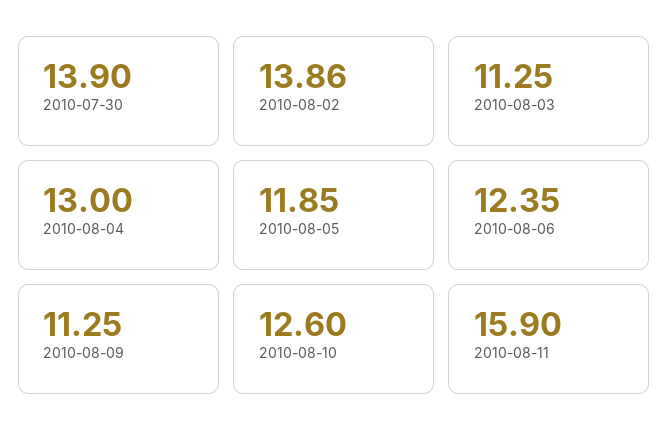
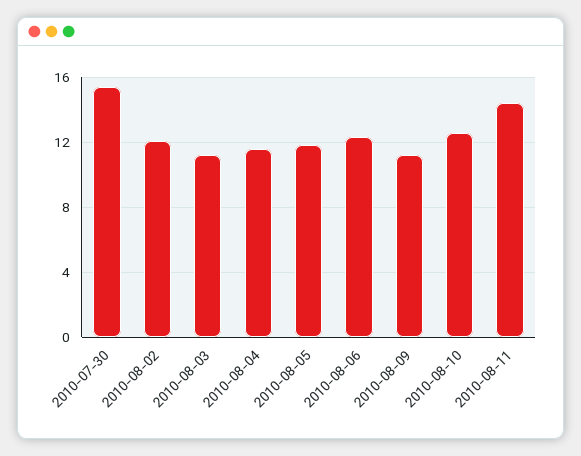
  {
-   "2010-07-30": 13.9,
+   "2010-07-30": 15.5,
-   "2010-08-02": 13.86,
+   "2010-08-02": 12,
    "2010-08-03": 11.25,
-   "2010-08-04": 13,
+   "2010-08-04": 11.5,
    "2010-08-05": 11.85,
    "2010-08-06": 12.35,
    "2010-08-09": 11.25,
    "2010-08-10": 12.6,
-   "2010-08-11": 15.9
+   "2010-08-11": 14.5
  }

